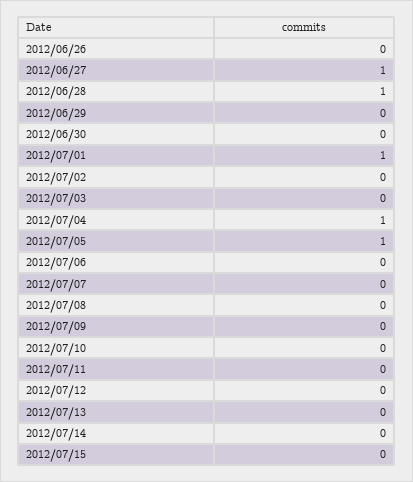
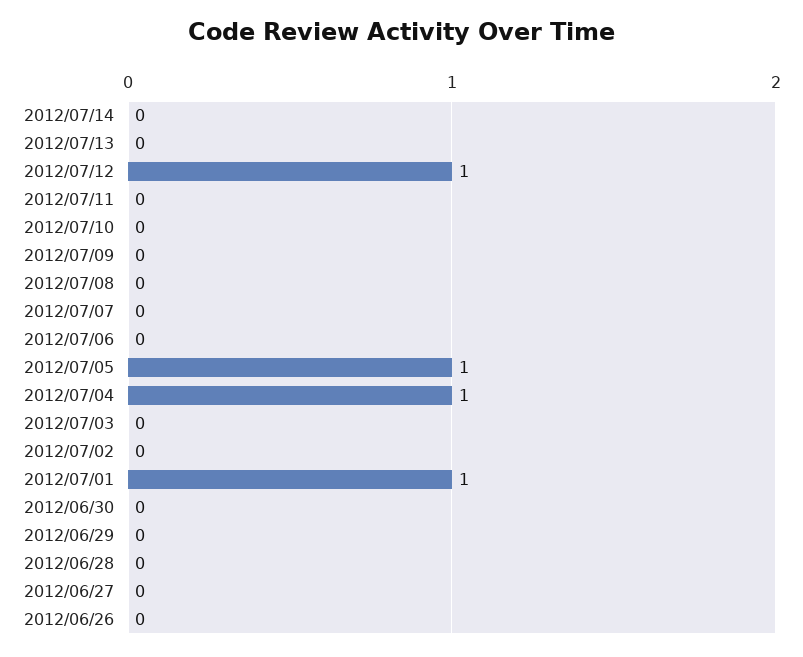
  {
    "2012/06/26": 0,
-   "2012/06/27": 1,
+   "2012/06/27": 0,
-   "2012/06/28": 1,
+   "2012/06/28": 0,
    "2012/06/29": 0,
    "2012/06/30": 0,
    "2012/07/01": 1,
    "2012/07/02": 0,
    "2012/07/03": 0,
    "2012/07/04": 1,
    "2012/07/05": 1,
    "2012/07/06": 0,
    "2012/07/07": 0,
    "2012/07/08": 0,
    "2012/07/09": 0,
    "2012/07/10": 0,
    "2012/07/11": 0,
-   "2012/07/12": 0,
+   "2012/07/12": 1,
    "2012/07/13": 0,
-   "2012/07/14": 0,
+   "2012/07/14": 0
-   "2012/07/15": 0
  }

